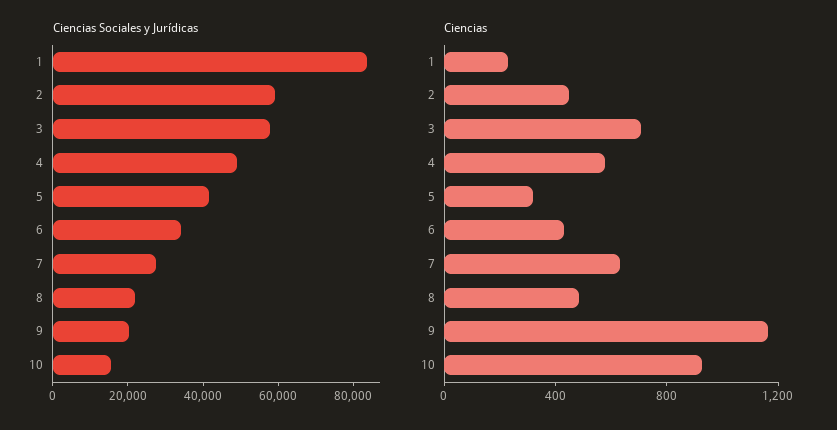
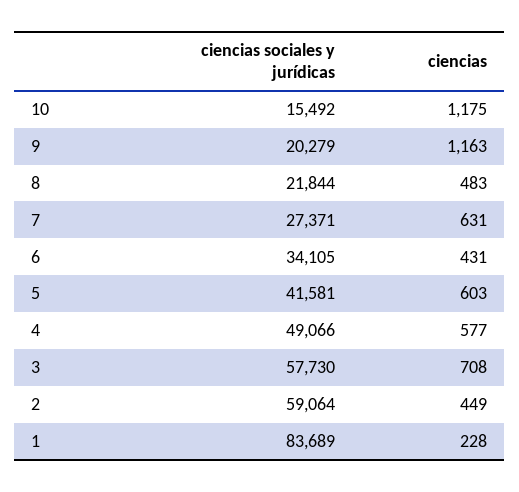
  {
    "Ciencias Sociales y Jurídicas": {
      "1": 83689,
      "2": 59064,
      "3": 57730,
      "4": 49066,
      "5": 41581,
      "6": 34105,
      "7": 27371,
      "8": 21844,
      "9": 20279,
      "10": 15492
    },
    "Ciencias": {
      "1": 228,
      "2": 449,
      "3": 708,
      "4": 577,
-     "5": 300,
+     "5": 603,
      "6": 431,
      "7": 631,
      "8": 483,
      "9": 1163,
-     "10": 900
+     "10": 1175
    }
  }

